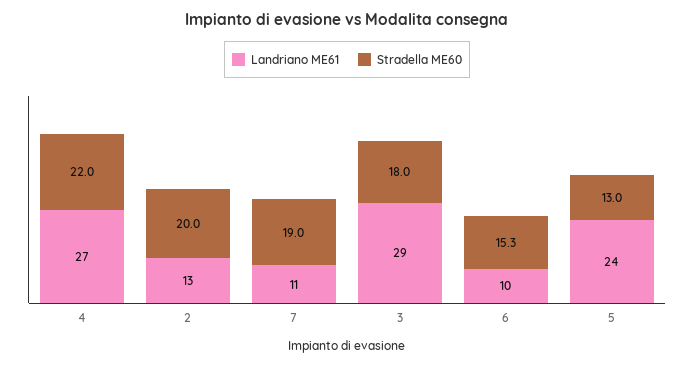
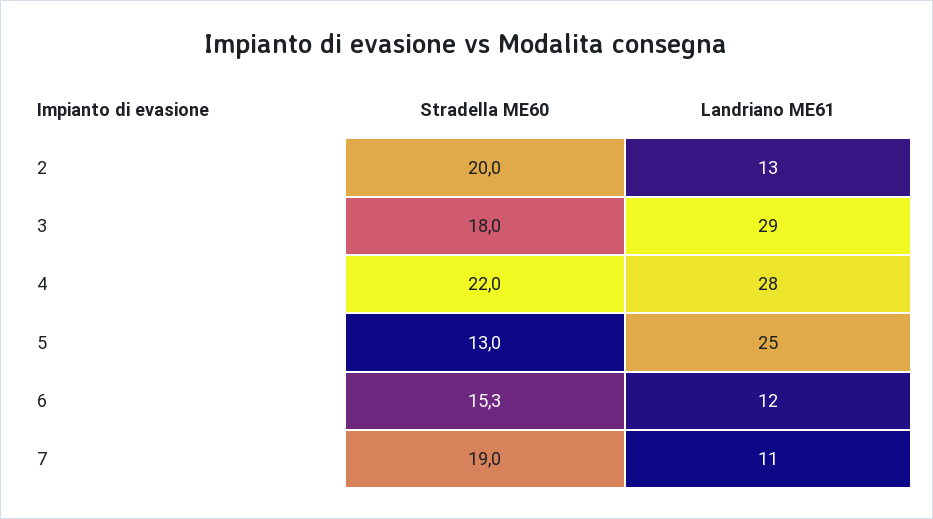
  {
    "Landriano ME61": {
-     "4": 27,
+     "4": 28,
      "2": 13,
      "7": 11,
      "3": 29,
-     "6": 10,
+     "6": 12,
-     "5": 24
+     "5": 25
    },
    "Stradella ME60": {
      "4": 22,
      "2": 20,
      "7": 19,
      "3": 18,
      "6": 15.3,
      "5": 13
    }
  }

